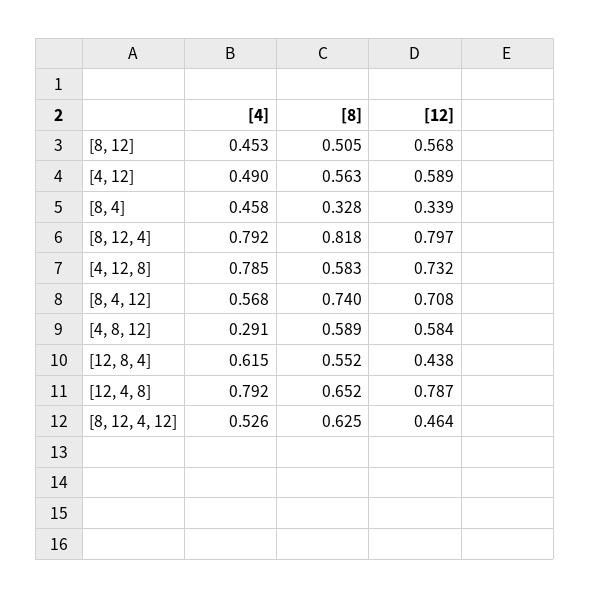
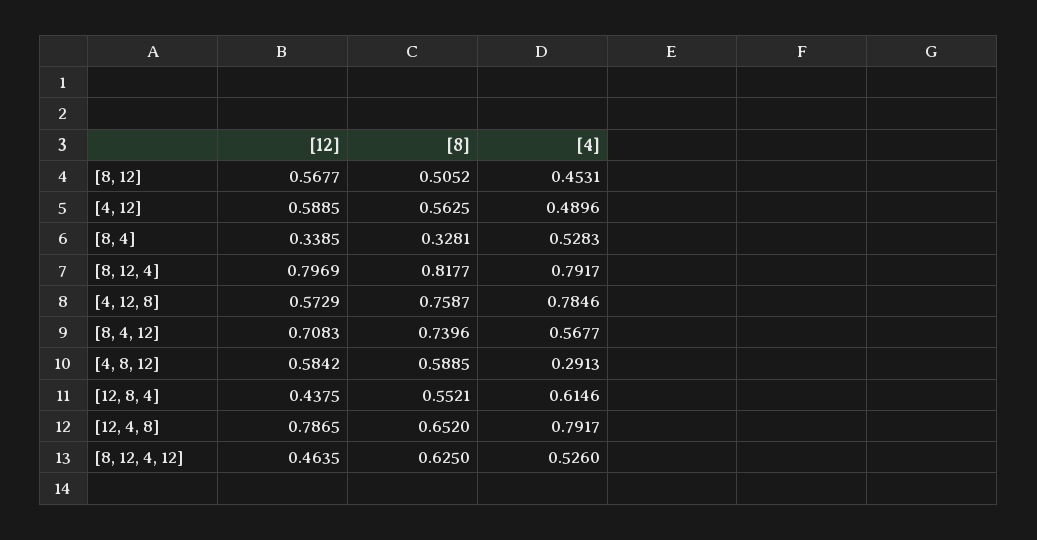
  {
    "[4]": {
      "[8, 12]": 0.4531,
      "[4, 12]": 0.4896,
-     "[8, 4]": 0.458,
+     "[8, 4]": 0.5283,
      "[8, 12, 4]": 0.7917,
      "[4, 12, 8]": 0.7846,
      "[8, 4, 12]": 0.5677,
      "[4, 8, 12]": 0.2913,
      "[12, 8, 4]": 0.6146,
      "[12, 4, 8]": 0.7917,
      "[8, 12, 4, 12]": 0.526
    },
    "[8]": {
      "[8, 12]": 0.5052,
      "[4, 12]": 0.5625,
      "[8, 4]": 0.3281,
      "[8, 12, 4]": 0.8177,
-     "[4, 12, 8]": 0.583,
+     "[4, 12, 8]": 0.7587,
      "[8, 4, 12]": 0.7396,
      "[4, 8, 12]": 0.5885,
      "[12, 8, 4]": 0.5521,
      "[12, 4, 8]": 0.652,
      "[8, 12, 4, 12]": 0.625
    },
    "[12]": {
      "[8, 12]": 0.5677,
      "[4, 12]": 0.5885,
      "[8, 4]": 0.3385,
      "[8, 12, 4]": 0.7969,
-     "[4, 12, 8]": 0.732,
+     "[4, 12, 8]": 0.5729,
      "[8, 4, 12]": 0.7083,
      "[4, 8, 12]": 0.5842,
      "[12, 8, 4]": 0.4375,
      "[12, 4, 8]": 0.7865,
      "[8, 12, 4, 12]": 0.4635
    }
  }

